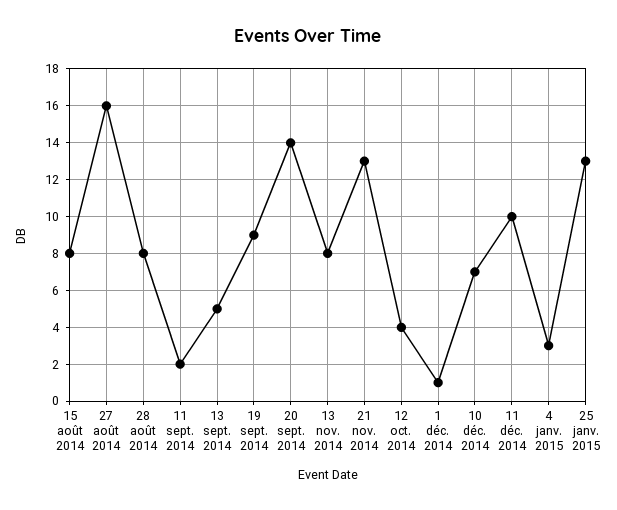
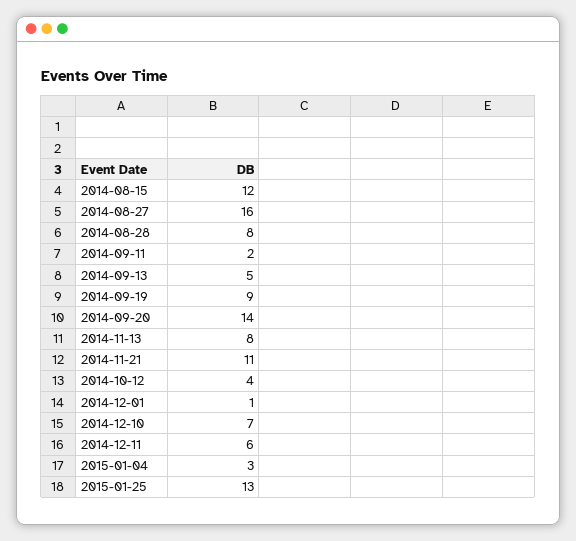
  {
-   "15 août 2014": 8,
+   "15 août 2014": 12,
    "27 août 2014": 16,
    "28 août 2014": 8,
    "11 sept. 2014": 2,
    "13 sept. 2014": 5,
    "19 sept. 2014": 9,
    "20 sept. 2014": 14,
    "13 nov. 2014": 8,
-   "21 nov. 2014": 13,
+   "21 nov. 2014": 11,
    "12 oct. 2014": 4,
    "1 déc. 2014": 1,
    "10 déc. 2014": 7,
-   "11 déc. 2014": 10,
+   "11 déc. 2014": 6,
    "4 janv. 2015": 3,
    "25 janv. 2015": 13
  }

